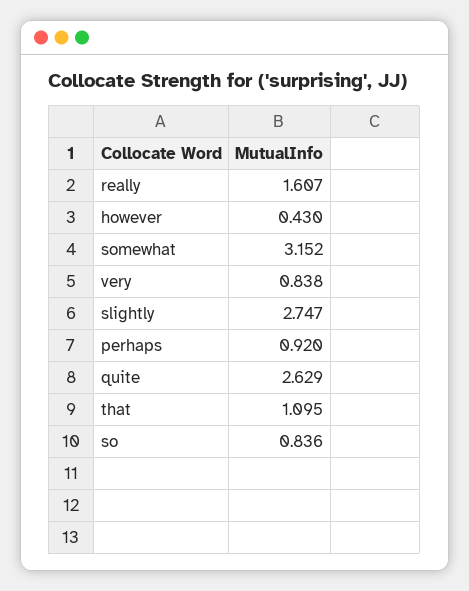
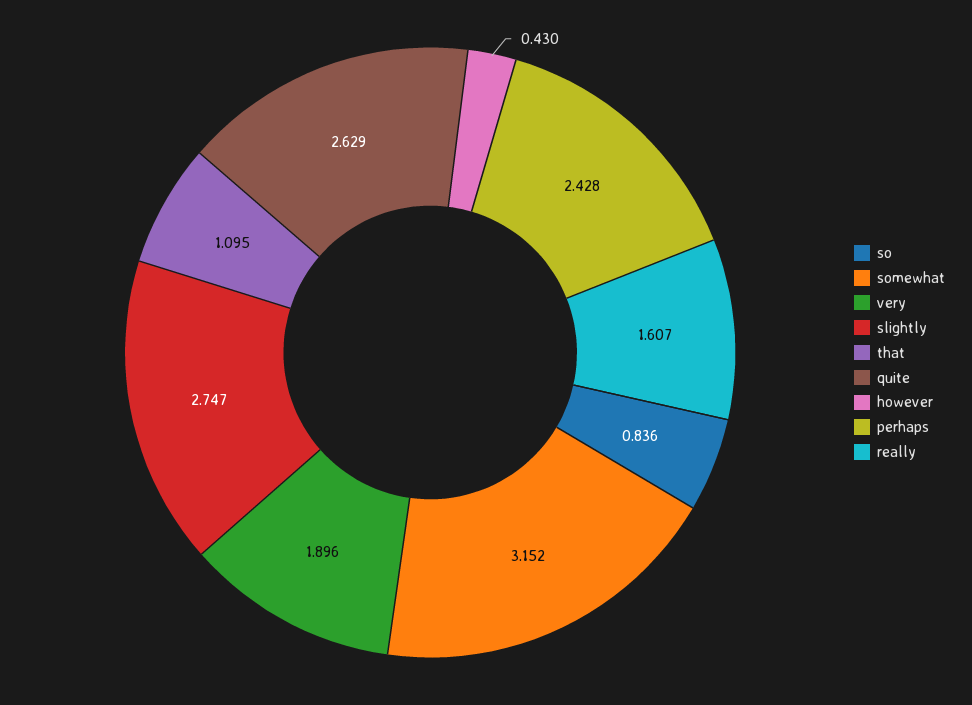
  {
    "really": 1.607,
    "however": 0.43,
    "somewhat": 3.152,
-   "very": 0.838,
+   "very": 1.896,
    "slightly": 2.747,
-   "perhaps": 0.92,
+   "perhaps": 2.428,
    "quite": 2.629,
    "that": 1.095,
    "so": 0.836
  }

